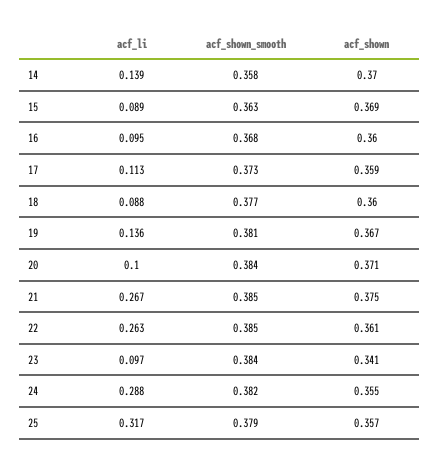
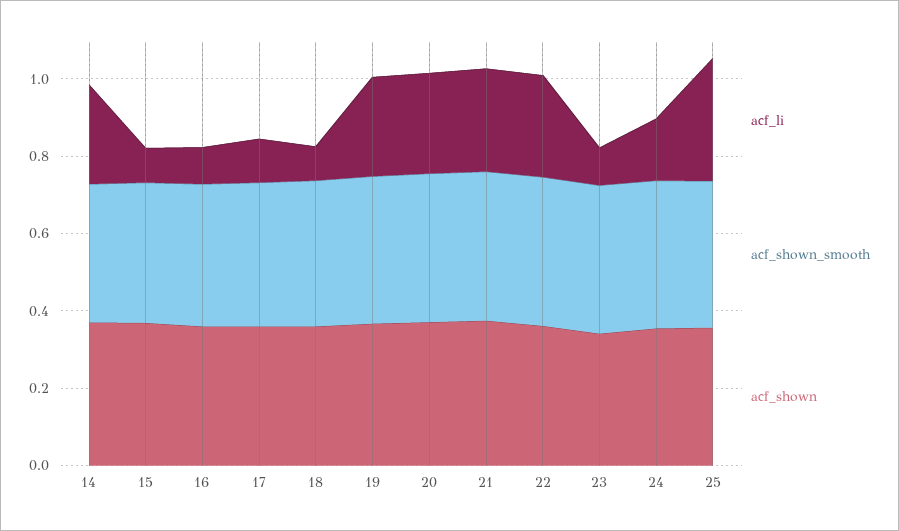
  {
    "acf_li": {
-     "14": 0.139,
+     "14": 0.25,
      "15": 0.089,
      "16": 0.095,
      "17": 0.113,
      "18": 0.088,
-     "19": 0.136,
+     "19": 0.25,
-     "20": 0.1,
+     "20": 0.25,
      "21": 0.267,
      "22": 0.263,
      "23": 0.097,
-     "24": 0.288,
+     "24": 0.15,
      "25": 0.317
    },
    "acf_shown_smooth": {
      "14": 0.358,
      "15": 0.363,
      "16": 0.368,
      "17": 0.373,
      "18": 0.377,
      "19": 0.381,
      "20": 0.384,
      "21": 0.385,
      "22": 0.385,
      "23": 0.384,
      "24": 0.382,
      "25": 0.379
    },
    "acf_shown": {
      "14": 0.37,
      "15": 0.369,
      "16": 0.36,
      "17": 0.359,
      "18": 0.36,
      "19": 0.367,
      "20": 0.371,
      "21": 0.375,
      "22": 0.361,
      "23": 0.341,
      "24": 0.355,
      "25": 0.357
    }
  }

